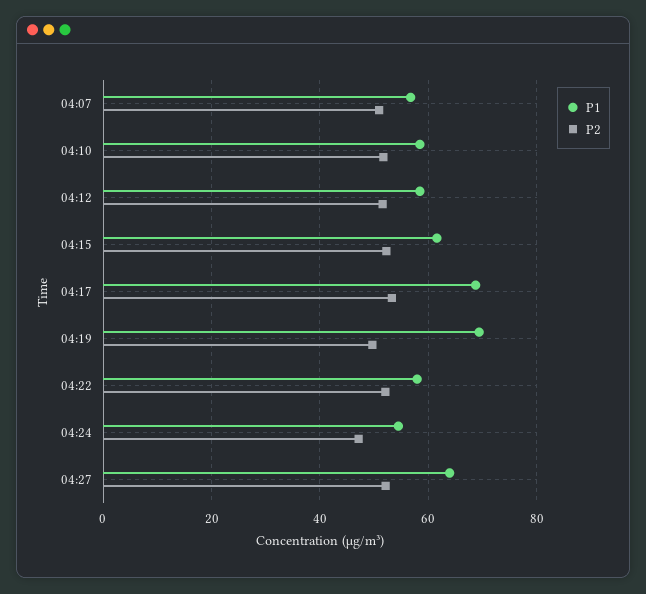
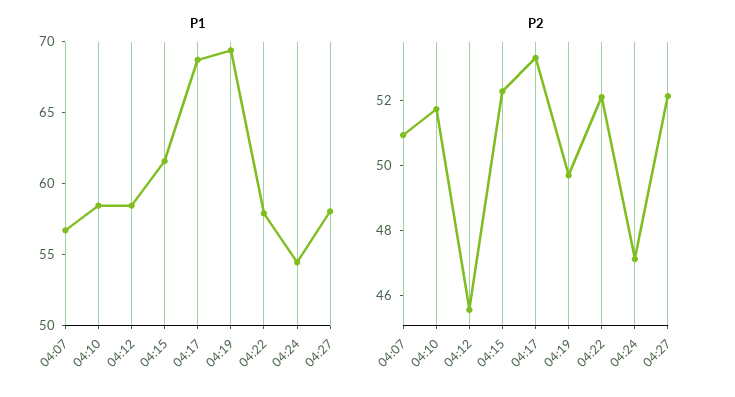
  {
    "P1": {
      "04:07": 57,
      "04:10": 58,
      "04:12": 58,
      "04:15": 62,
      "04:17": 69,
      "04:19": 69,
      "04:22": 58,
      "04:24": 54,
-     "04:27": 64
+     "04:27": 58
    },
    "P2": {
      "04:07": 51,
      "04:10": 51.5,
-     "04:12": 52,
+     "04:12": 45.5,
      "04:15": 52.5,
      "04:17": 53.5,
      "04:19": 49.5,
      "04:22": 52,
      "04:24": 47,
      "04:27": 52
    }
  }

